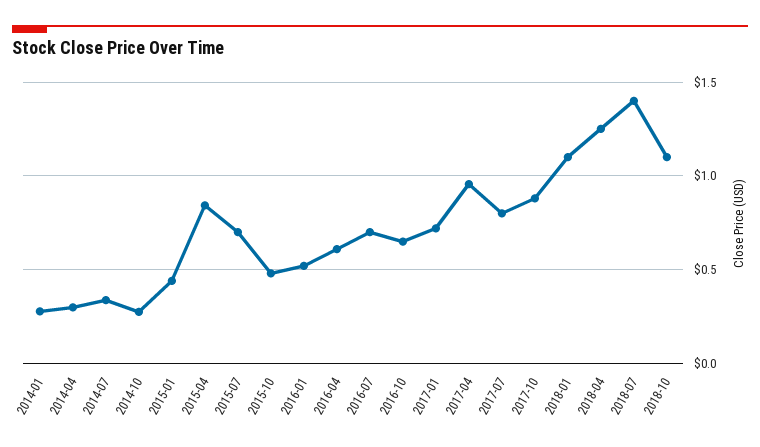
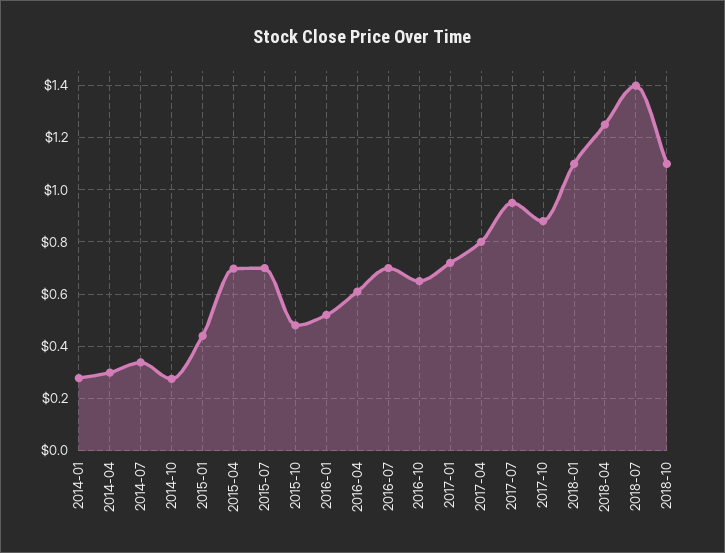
  {
    "2014-01": 0.275,
    "2014-04": 0.3,
    "2014-07": 0.35,
    "2014-10": 0.275,
    "2015-01": 0.45,
-   "2015-04": 0.85,
+   "2015-04": 0.7,
    "2015-07": 0.7,
    "2015-10": 0.475,
    "2016-01": 0.525,
    "2016-04": 0.6,
    "2016-07": 0.7,
    "2016-10": 0.65,
    "2017-01": 0.725,
-   "2017-04": 0.95,
+   "2017-04": 0.8,
-   "2017-07": 0.8,
+   "2017-07": 0.95,
    "2017-10": 0.875,
    "2018-01": 1.1,
    "2018-04": 1.25,
    "2018-07": 1.4,
    "2018-10": 1.1
  }

